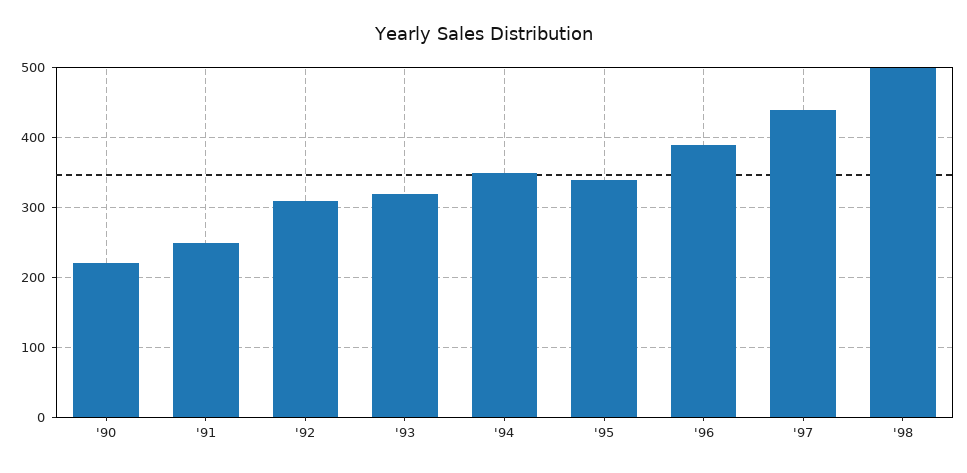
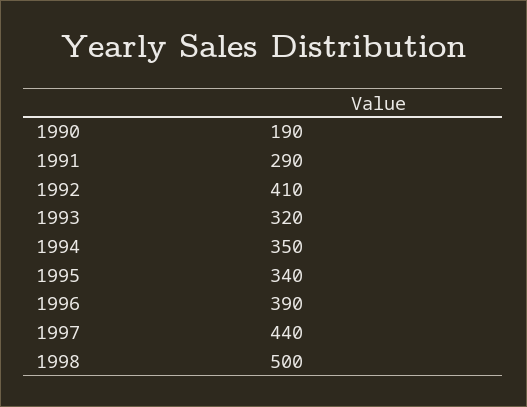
  {
-   "'90": 220,
+   "'90": 190,
-   "'91": 250,
+   "'91": 290,
-   "'92": 310,
+   "'92": 410,
    "'93": 320,
    "'94": 350,
    "'95": 340,
    "'96": 390,
    "'97": 440,
    "'98": 500
  }

